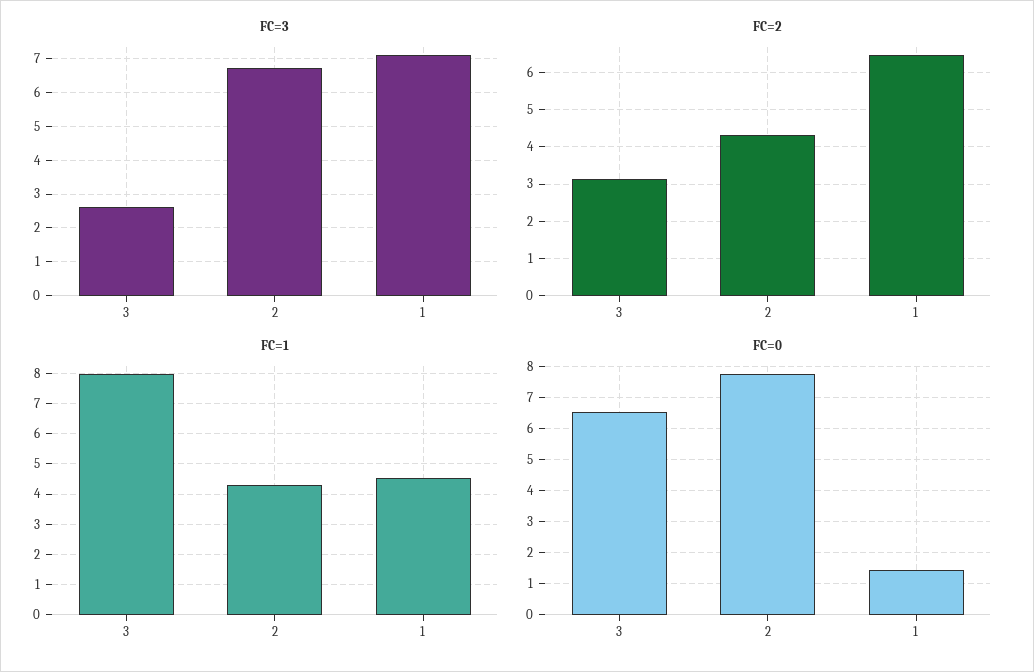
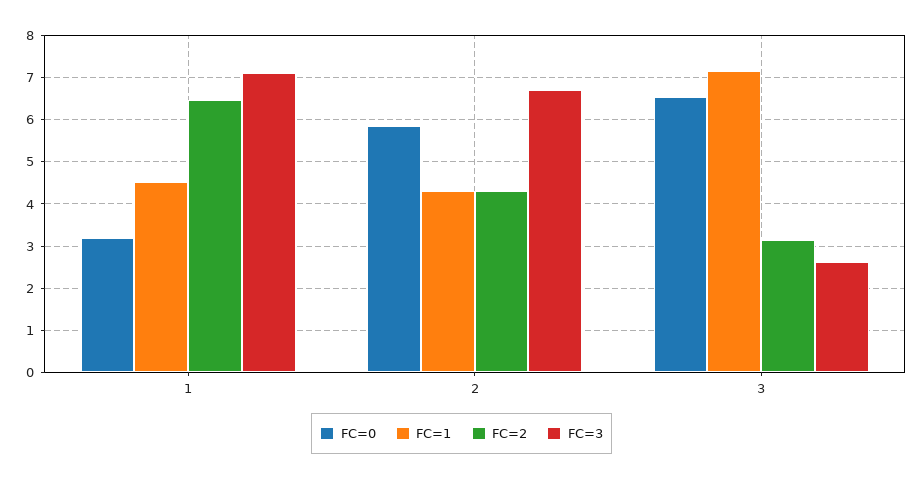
  {
    "FC=3": {
      "3": 2.6,
      "2": 6.8,
      "1": 7.2
    },
    "FC=2": {
      "3": 3.2,
      "2": 4.4,
      "1": 6.4
    },
    "FC=1": {
-     "3": 8,
+     "3": 7.2,
      "2": 4.4,
      "1": 4.6
    },
    "FC=0": {
      "3": 6.6,
-     "2": 7.8,
+     "2": 5.8,
-     "1": 1.4
+     "1": 3.2
    }
  }

